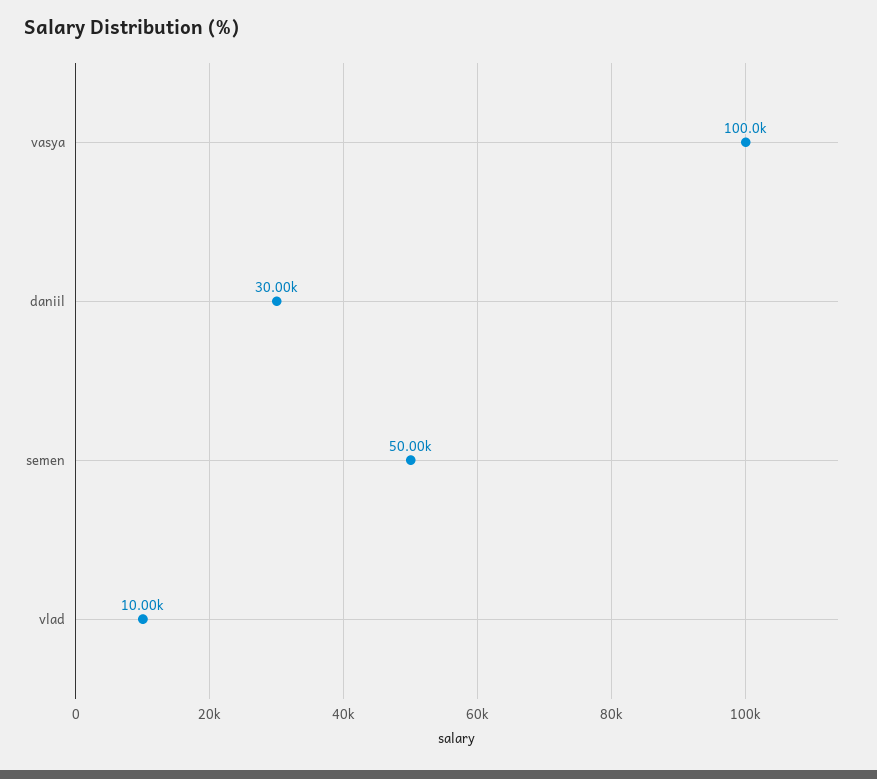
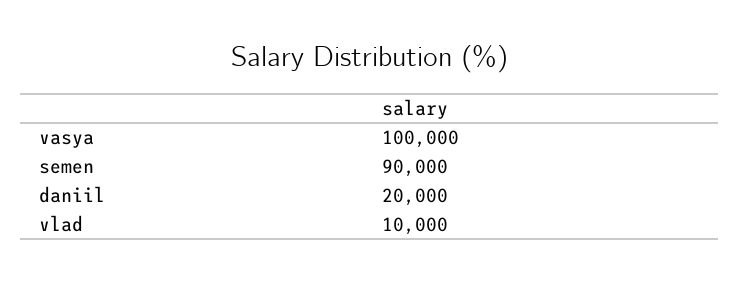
  {
    "vasya": 100000,
-   "daniil": 30000,
+   "daniil": 20000,
-   "semen": 50000,
+   "semen": 90000,
    "vlad": 10000
  }

